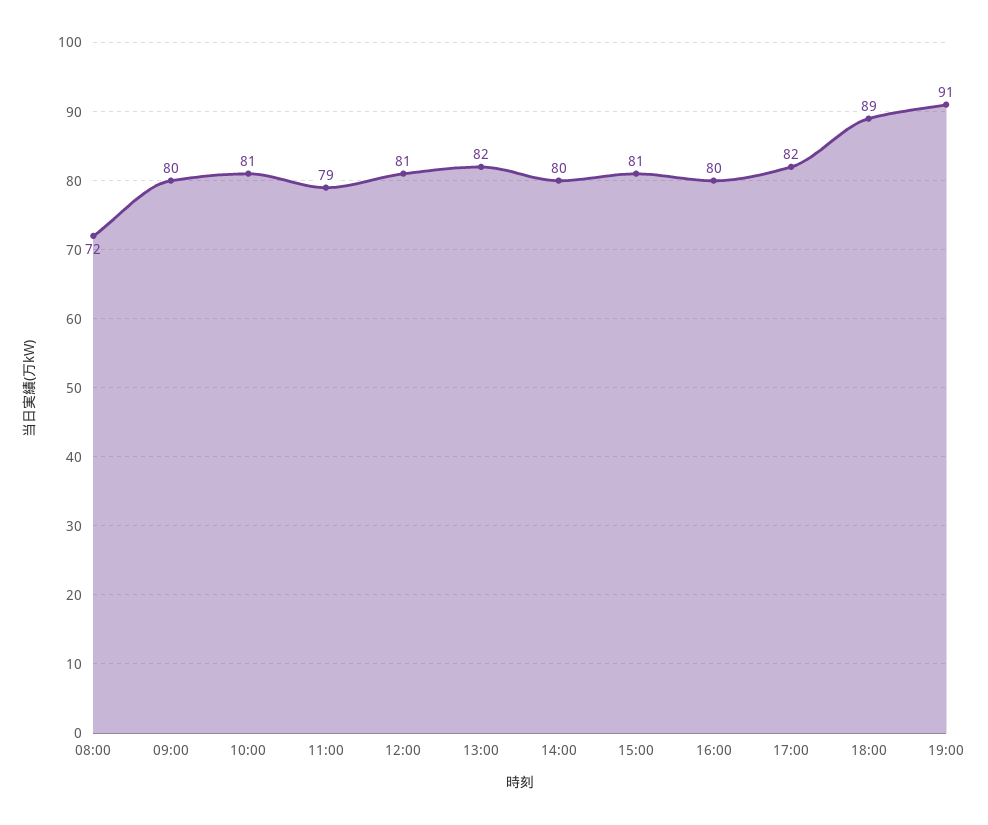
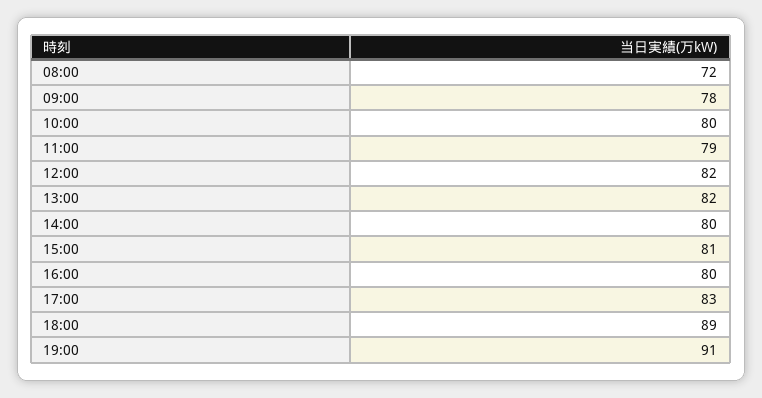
  {
    "08:00": 72,
-   "09:00": 80,
+   "09:00": 78,
-   "10:00": 81,
+   "10:00": 80,
    "11:00": 79,
-   "12:00": 81,
+   "12:00": 82,
    "13:00": 82,
    "14:00": 80,
    "15:00": 81,
    "16:00": 80,
-   "17:00": 82,
+   "17:00": 83,
    "18:00": 89,
    "19:00": 91
  }

